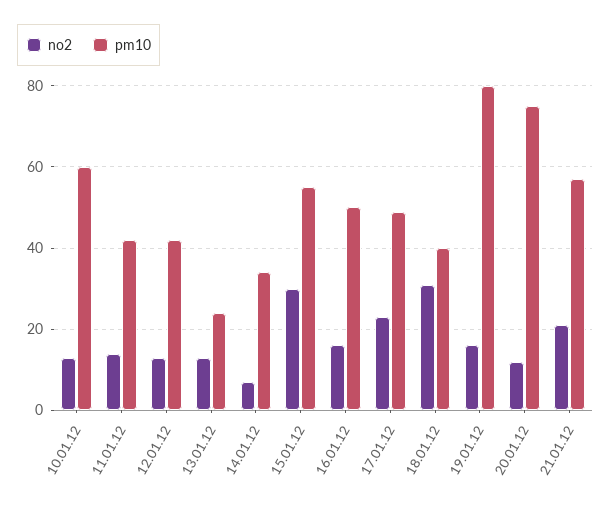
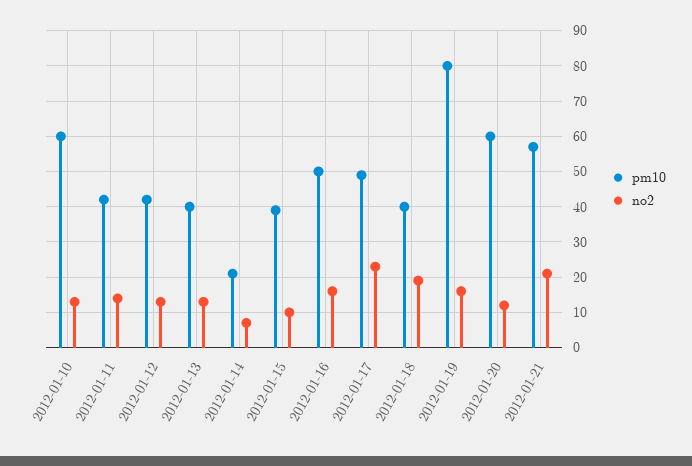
  {
    "no2": {
      "10.01.12": 15,
      "11.01.12": 15,
      "12.01.12": 15,
      "13.01.12": 15,
      "14.01.12": 5,
-     "15.01.12": 30,
+     "15.01.12": 10,
      "16.01.12": 15,
      "17.01.12": 25,
-     "18.01.12": 30,
+     "18.01.12": 20,
      "19.01.12": 15,
      "20.01.12": 10,
      "21.01.12": 20
    },
    "pm10": {
      "10.01.12": 60,
      "11.01.12": 40,
      "12.01.12": 40,
-     "13.01.12": 25,
+     "13.01.12": 40,
-     "14.01.12": 35,
+     "14.01.12": 20,
-     "15.01.12": 55,
+     "15.01.12": 40,
      "16.01.12": 50,
      "17.01.12": 50,
      "18.01.12": 40,
      "19.01.12": 80,
-     "20.01.12": 75,
+     "20.01.12": 60,
      "21.01.12": 55
    }
  }

